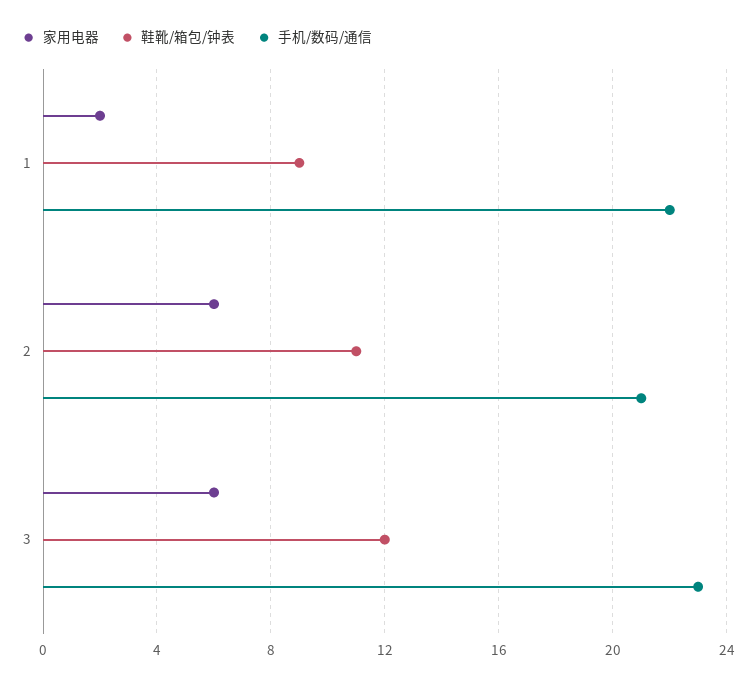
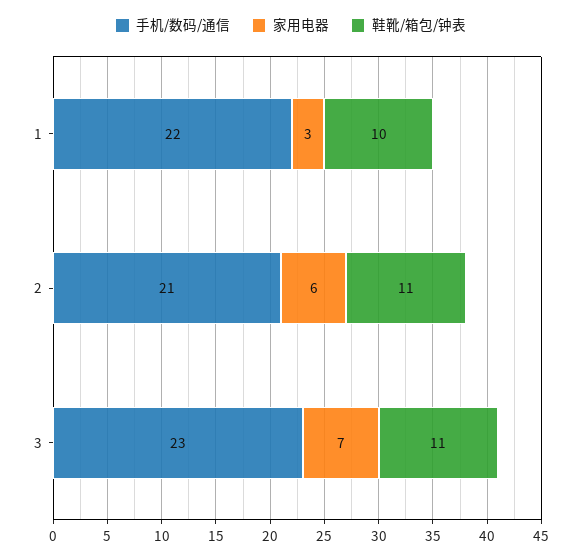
  {
    "家用电器": {
-     "1": 2,
+     "1": 3,
      "2": 6,
-     "3": 6
+     "3": 7
    },
    "鞋靴/箱包/钟表": {
-     "1": 9,
+     "1": 10,
      "2": 11,
-     "3": 12
+     "3": 11
    },
    "手机/数码/通信": {
      "1": 22,
      "2": 21,
      "3": 23
    }
  }

